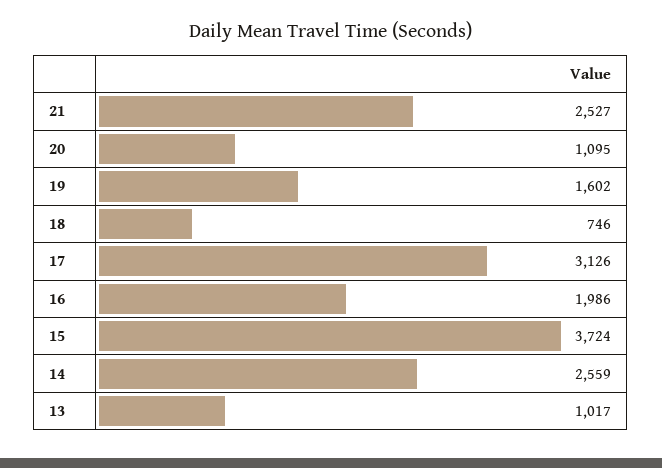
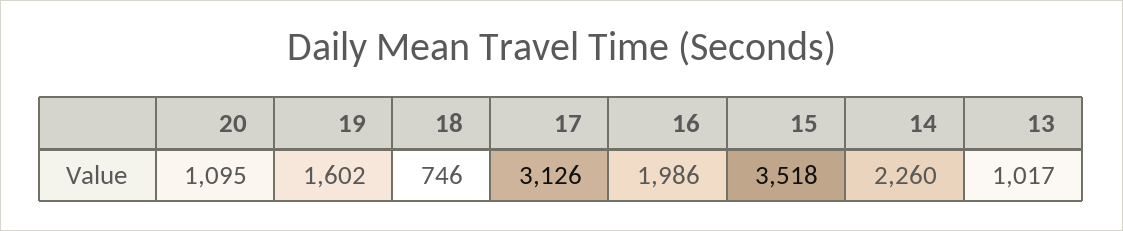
  {
-   "21": 2527,
    "20": 1095,
    "19": 1602,
    "18": 746,
    "17": 3126,
    "16": 1986,
-   "15": 3724,
+   "15": 3518,
-   "14": 2559,
+   "14": 2260,
    "13": 1017
  }

